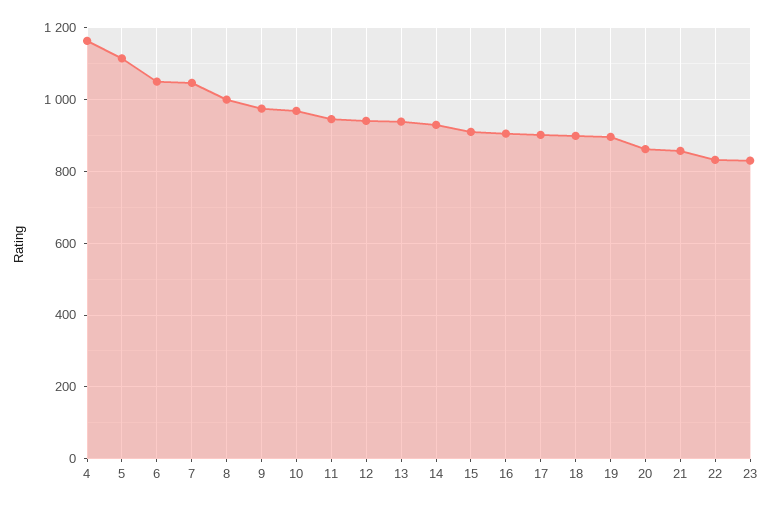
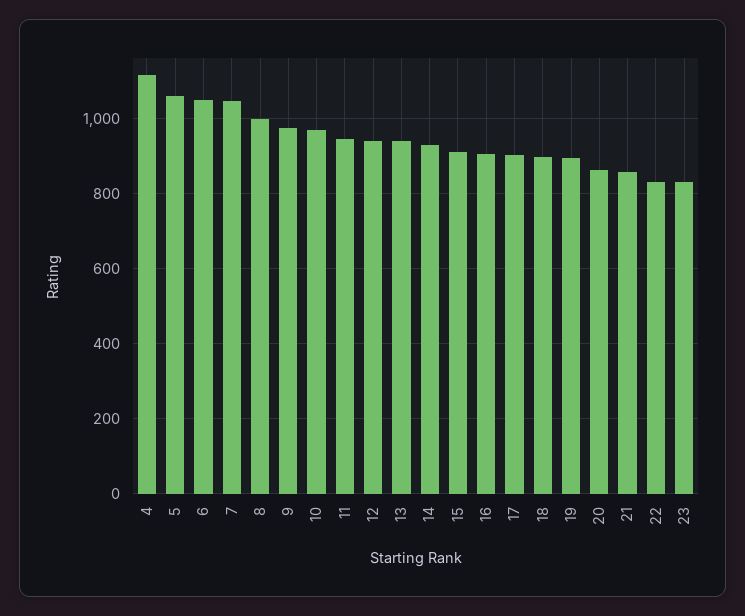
  {
-   "4": 1160,
+   "4": 1120,
-   "5": 1120,
+   "5": 1060,
    "6": 1060,
    "7": 1040,
    "8": 1000,
    "9": 980,
    "10": 960,
    "11": 940,
    "12": 940,
    "13": 940,
    "14": 940,
    "15": 920,
    "16": 900,
    "17": 900,
    "18": 900,
    "19": 900,
    "20": 860,
    "21": 860,
    "22": 840,
    "23": 840
  }

